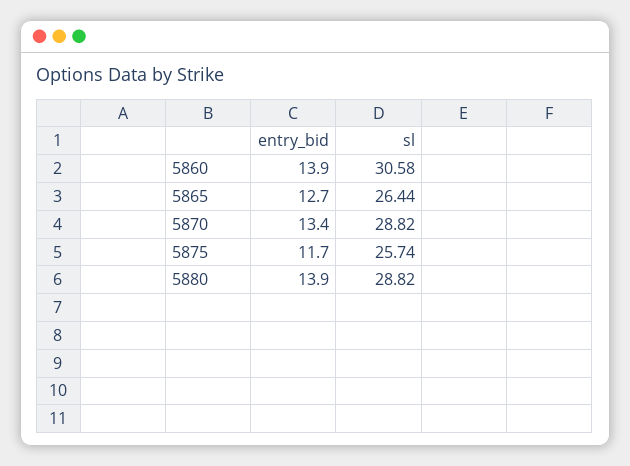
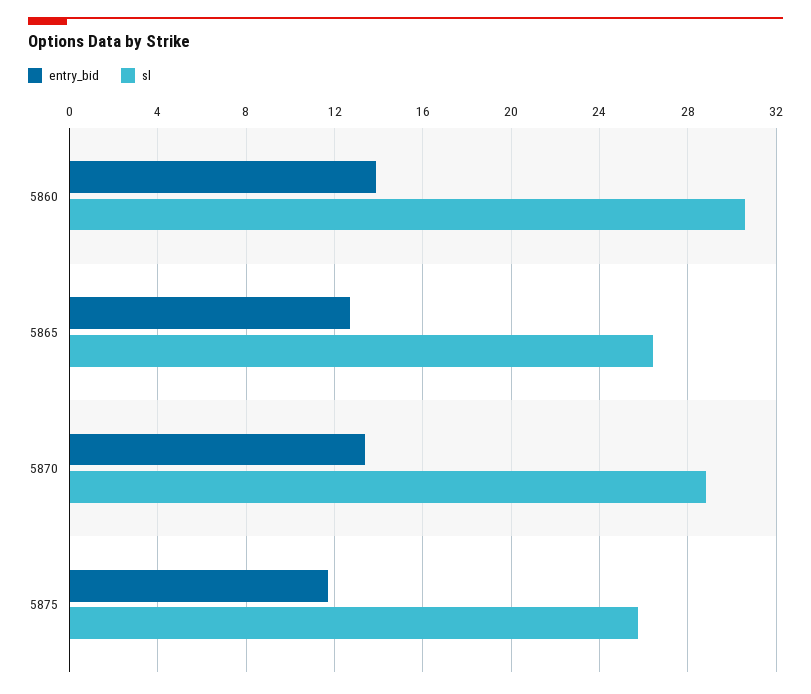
  {
    "entry_bid": {
      "5860": 13.9,
      "5865": 12.7,
      "5870": 13.4,
-     "5875": 11.7,
+     "5875": 11.7
-     "5880": 13.9
    },
    "sl": {
      "5860": 30.58,
      "5865": 26.44,
      "5870": 28.82,
-     "5875": 25.74,
+     "5875": 25.74
-     "5880": 28.82
    }
  }

